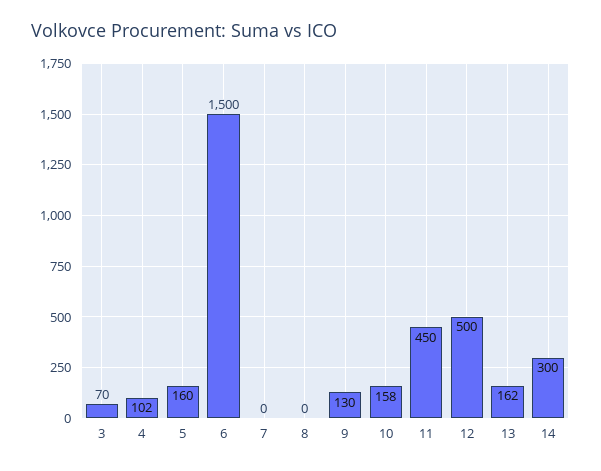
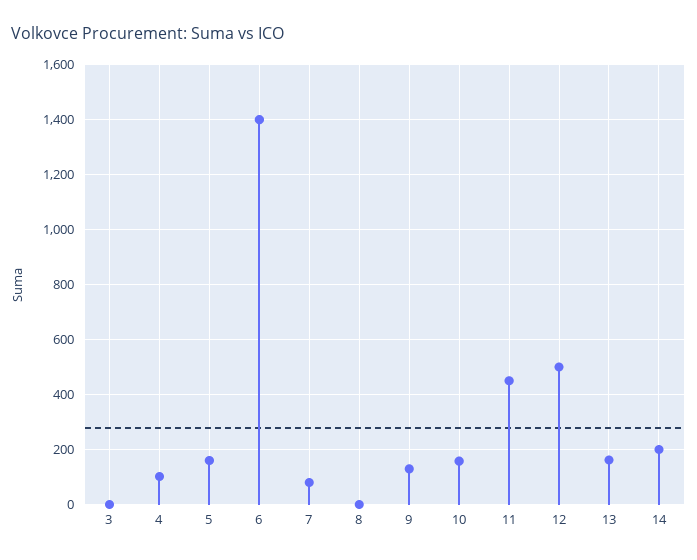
  {
-   "3": 70,
+   "3": 0,
    "4": 102,
    "5": 160,
-   "6": 1500,
+   "6": 1400,
-   "7": 0,
+   "7": 75,
    "8": 0,
    "9": 130,
    "10": 158,
    "11": 450,
    "12": 500,
    "13": 162,
-   "14": 300
+   "14": 200
  }

